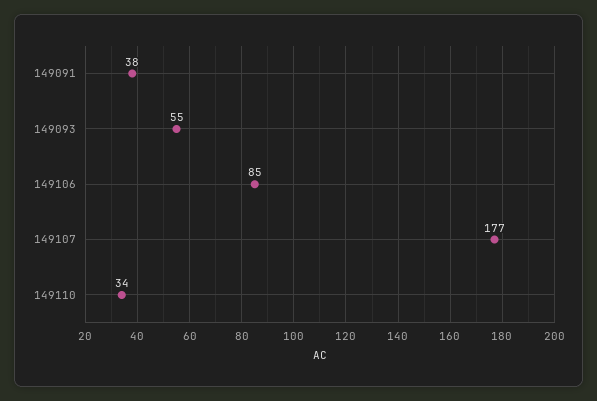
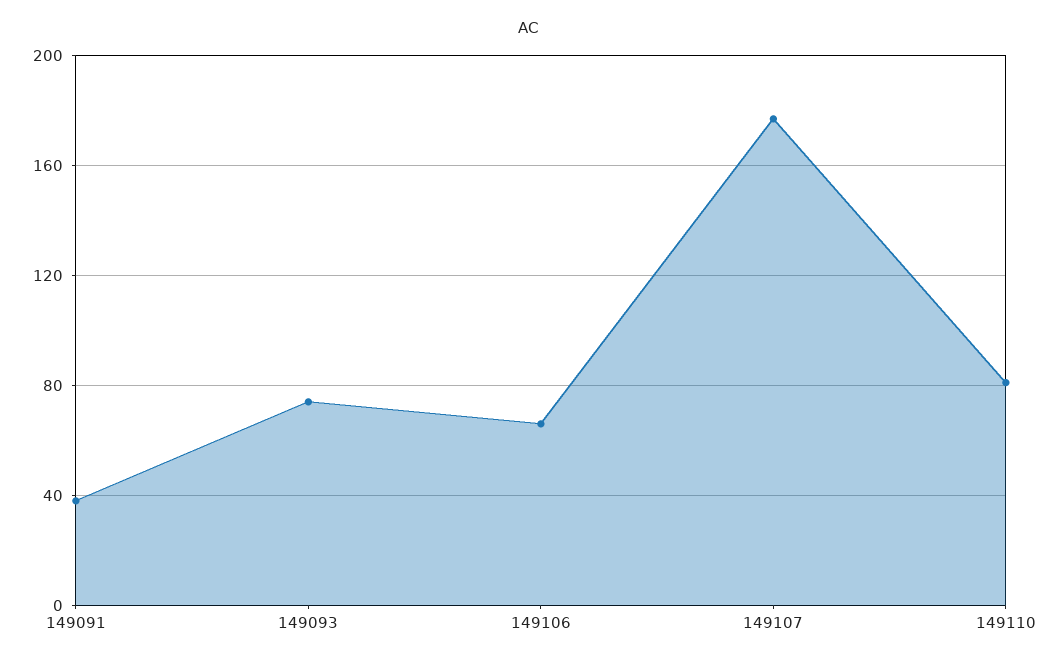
  {
    "149091": 38,
-   "149093": 55,
+   "149093": 75,
-   "149106": 85,
+   "149106": 65,
    "149107": 177,
-   "149110": 34
+   "149110": 80
  }

